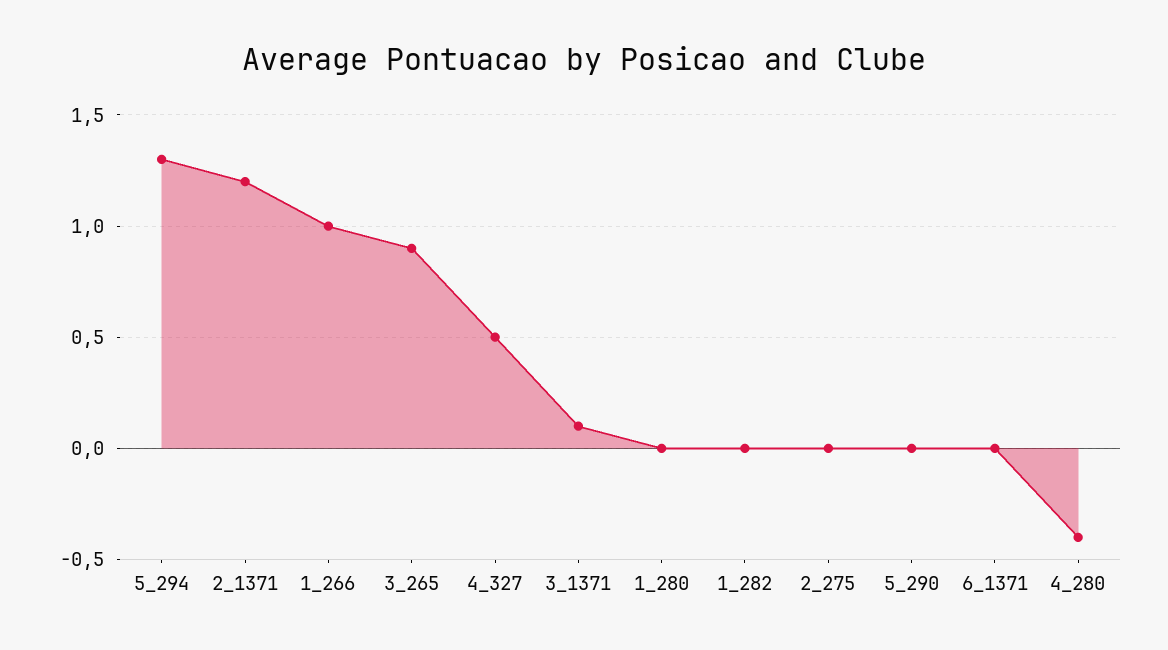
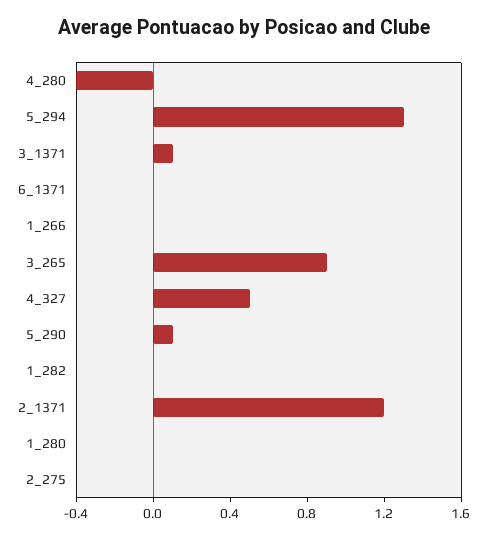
  {
    "5_294": 1.3,
    "2_1371": 1.2,
-   "1_266": 1,
+   "1_266": 0,
    "3_265": 0.9,
    "4_327": 0.5,
    "3_1371": 0.1,
    "1_280": 0,
    "1_282": 0,
    "2_275": 0,
-   "5_290": 0,
+   "5_290": 0.1,
    "6_1371": 0,
    "4_280": -0.4
  }

